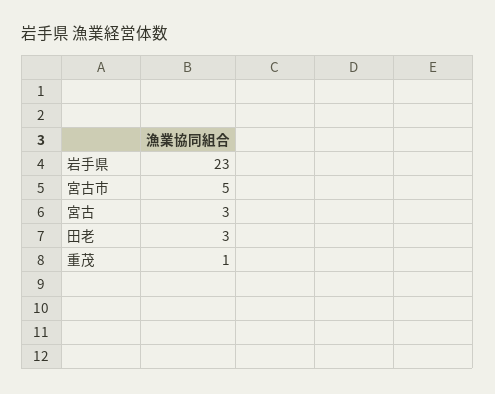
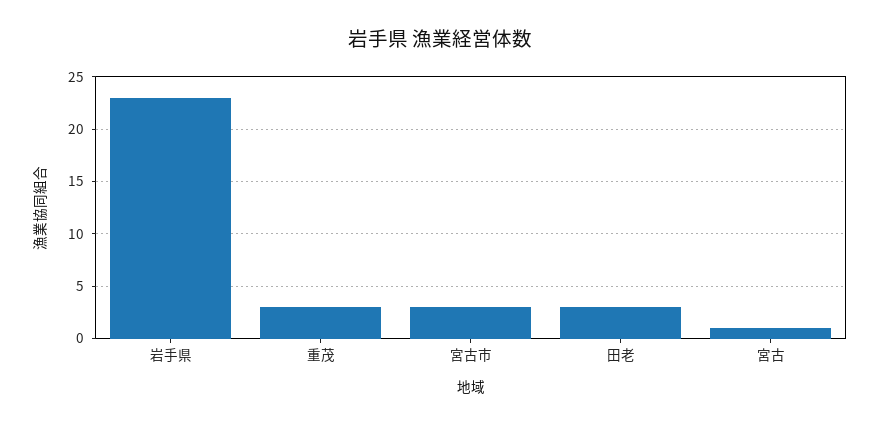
  {
    "岩手県": 23,
-   "宮古市": 5,
+   "宮古市": 3,
-   "宮古": 3,
+   "宮古": 1,
    "田老": 3,
-   "重茂": 1
+   "重茂": 3
  }

